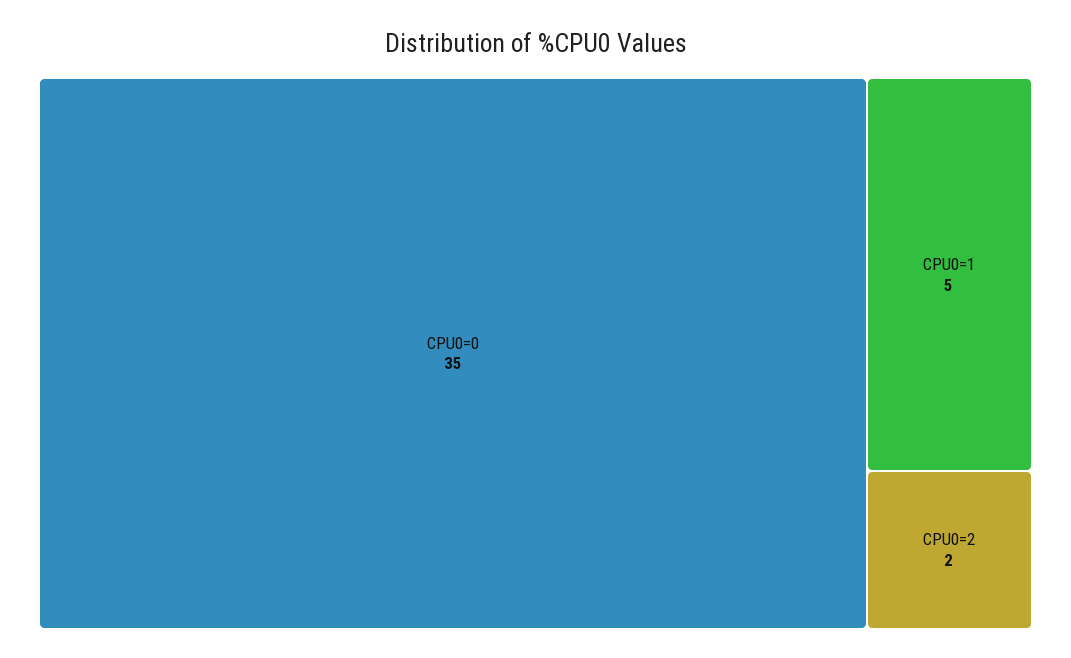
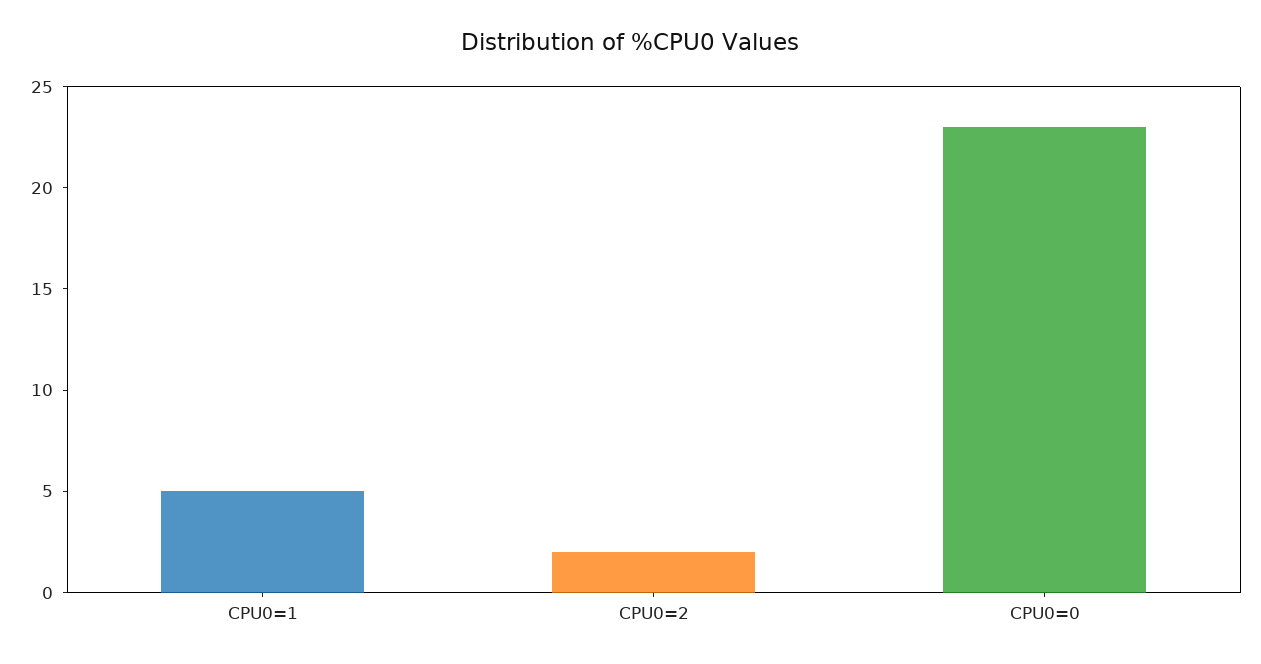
  {
-   "CPU0=0": 35,
+   "CPU0=0": 23,
    "CPU0=1": 5,
    "CPU0=2": 2
  }

